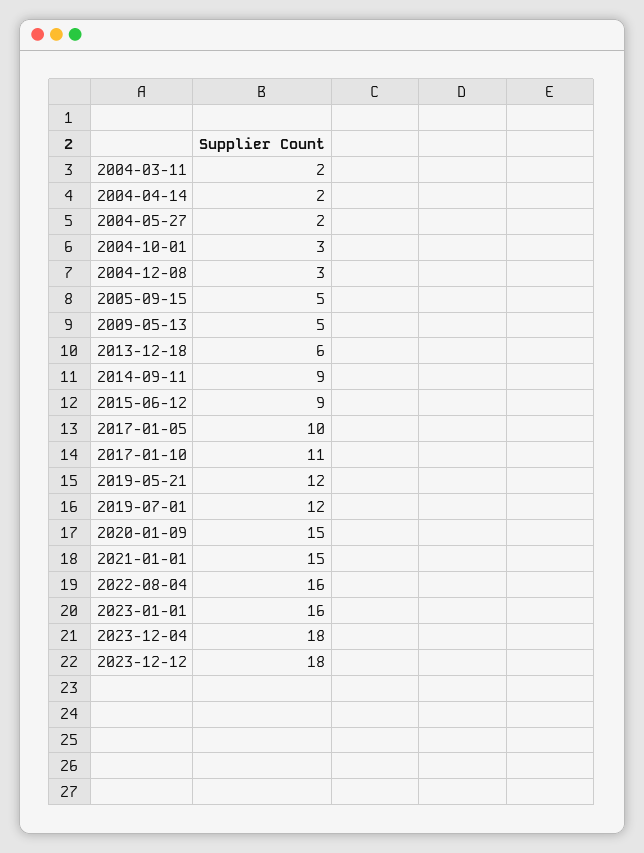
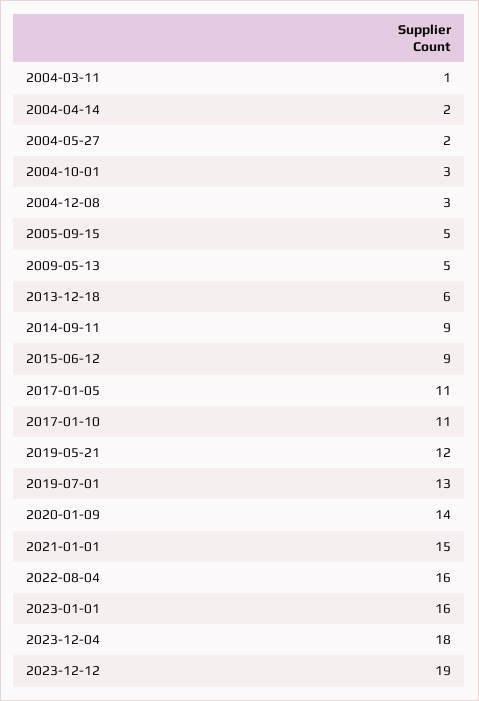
  {
-   "2004-03-11": 2,
+   "2004-03-11": 1,
    "2004-04-14": 2,
    "2004-05-27": 2,
    "2004-10-01": 3,
    "2004-12-08": 3,
    "2005-09-15": 5,
    "2009-05-13": 5,
    "2013-12-18": 6,
    "2014-09-11": 9,
    "2015-06-12": 9,
-   "2017-01-05": 10,
+   "2017-01-05": 11,
    "2017-01-10": 11,
    "2019-05-21": 12,
-   "2019-07-01": 12,
+   "2019-07-01": 13,
-   "2020-01-09": 15,
+   "2020-01-09": 14,
    "2021-01-01": 15,
    "2022-08-04": 16,
    "2023-01-01": 16,
    "2023-12-04": 18,
-   "2023-12-12": 18
+   "2023-12-12": 19
  }

